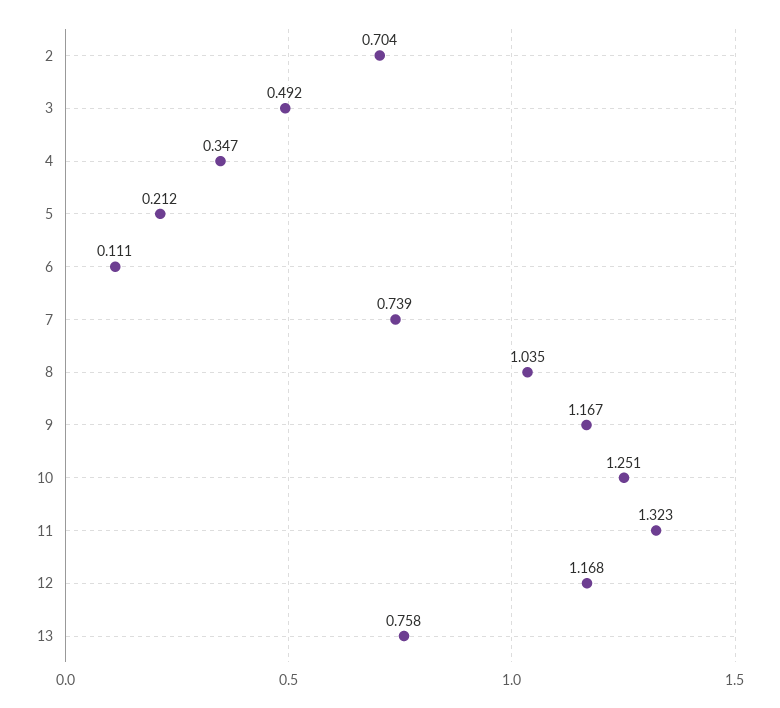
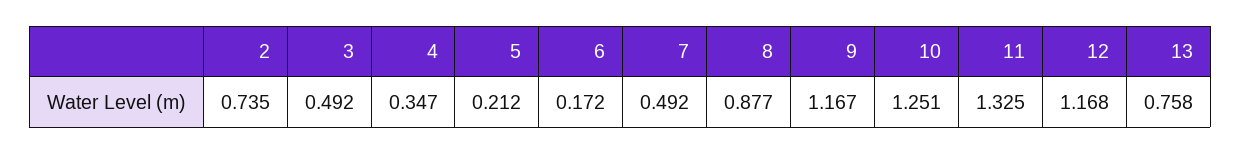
  {
-   "2": 0.704,
+   "2": 0.735,
    "3": 0.492,
    "4": 0.347,
    "5": 0.212,
-   "6": 0.111,
+   "6": 0.172,
-   "7": 0.739,
+   "7": 0.492,
-   "8": 1.035,
+   "8": 0.877,
    "9": 1.167,
    "10": 1.251,
-   "11": 1.323,
+   "11": 1.325,
    "12": 1.168,
    "13": 0.758
  }

